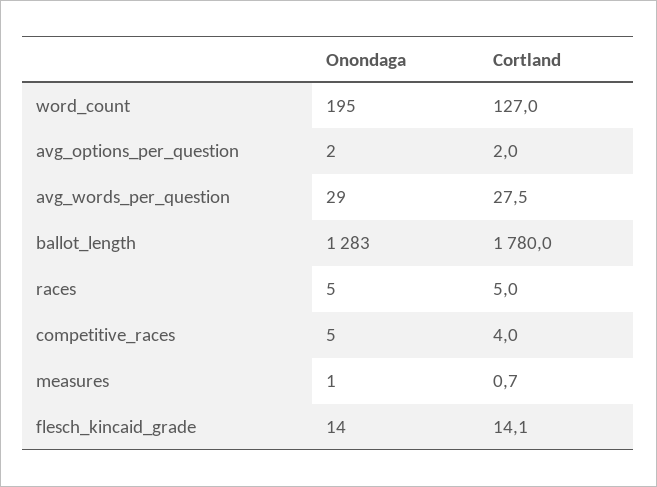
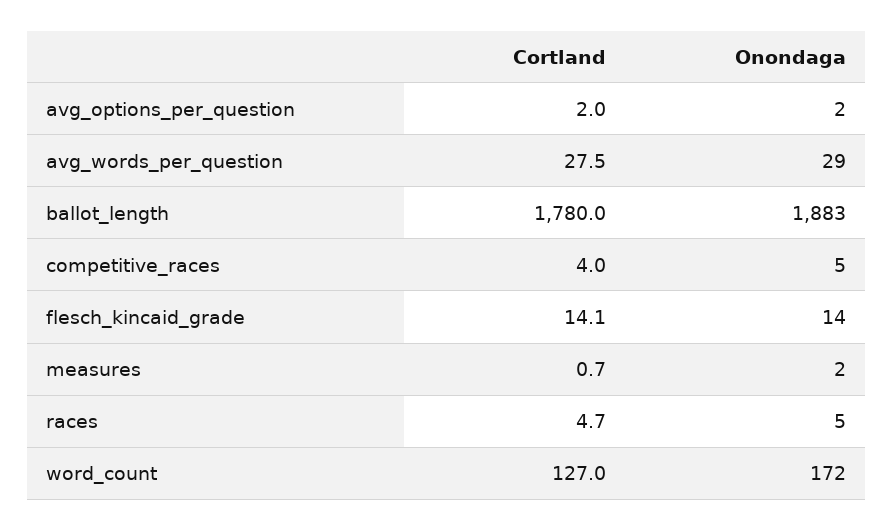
  {
    "Onondaga": {
-     "word_count": 195,
+     "word_count": 172,
      "avg_options_per_question": 2,
      "avg_words_per_question": 29,
-     "ballot_length": 1283,
+     "ballot_length": 1883,
      "races": 5,
      "competitive_races": 5,
-     "measures": 1,
+     "measures": 2,
      "flesch_kincaid_grade": 14
    },
    "Cortland": {
      "word_count": 127,
      "avg_options_per_question": 2,
      "avg_words_per_question": 27.5,
      "ballot_length": 1780,
-     "races": 5,
+     "races": 4.7,
      "competitive_races": 4,
      "measures": 0.7,
      "flesch_kincaid_grade": 14.1
    }
  }

